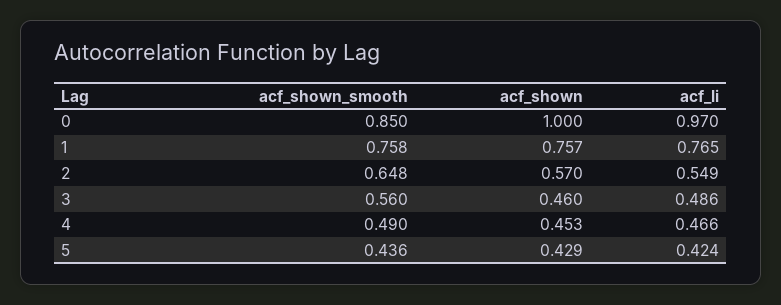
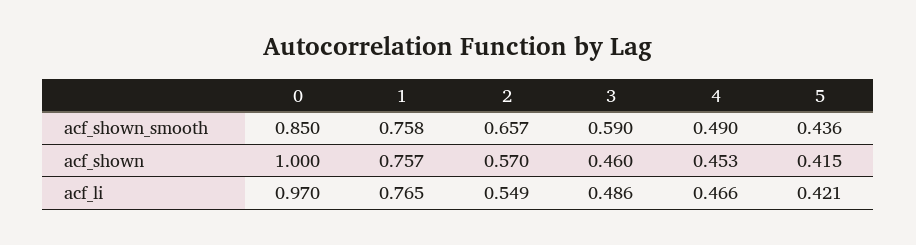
  {
    "acf_shown_smooth": {
      "0": 0.85,
      "1": 0.758,
-     "2": 0.648,
+     "2": 0.657,
-     "3": 0.56,
+     "3": 0.59,
      "4": 0.49,
      "5": 0.436
    },
    "acf_shown": {
      "0": 1,
      "1": 0.757,
      "2": 0.57,
      "3": 0.46,
      "4": 0.453,
-     "5": 0.429
+     "5": 0.415
    },
    "acf_li": {
      "0": 0.97,
      "1": 0.765,
      "2": 0.549,
      "3": 0.486,
      "4": 0.466,
-     "5": 0.424
+     "5": 0.421
    }
  }

